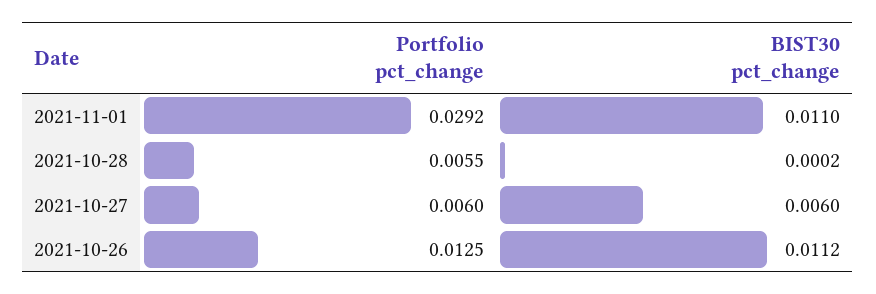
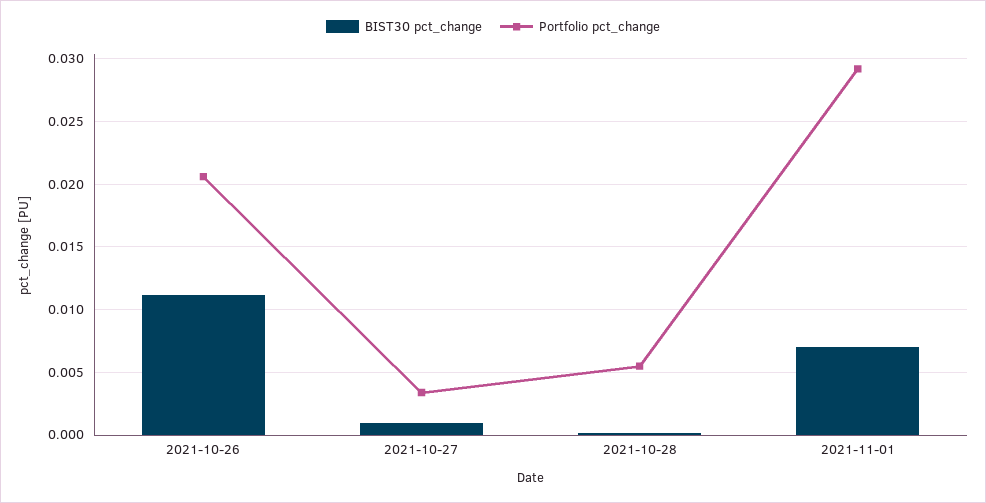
  {
    "Portfolio pct_change": {
      "2021-11-01": 0.0292,
      "2021-10-28": 0.0055,
-     "2021-10-27": 0.006,
+     "2021-10-27": 0.0035,
-     "2021-10-26": 0.0125
+     "2021-10-26": 0.0205
    },
    "BIST30 pct_change": {
-     "2021-11-01": 0.011,
+     "2021-11-01": 0.007,
      "2021-10-28": 0.0002,
-     "2021-10-27": 0.006,
+     "2021-10-27": 0.001,
      "2021-10-26": 0.0112
    }
  }

